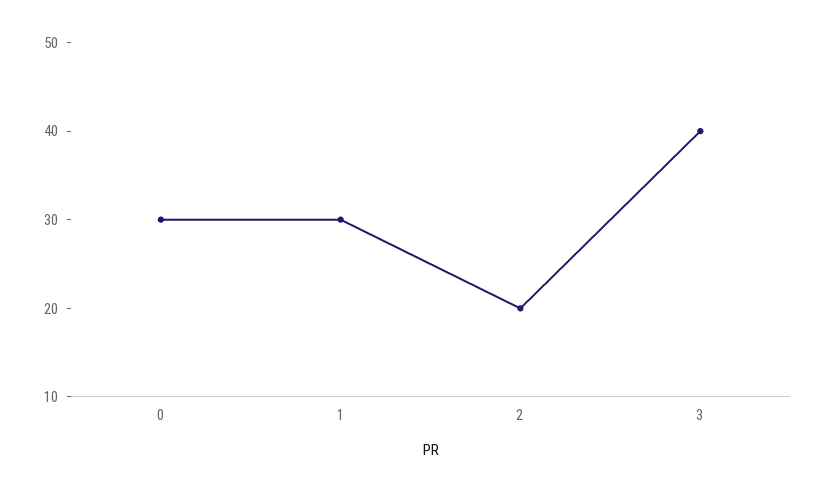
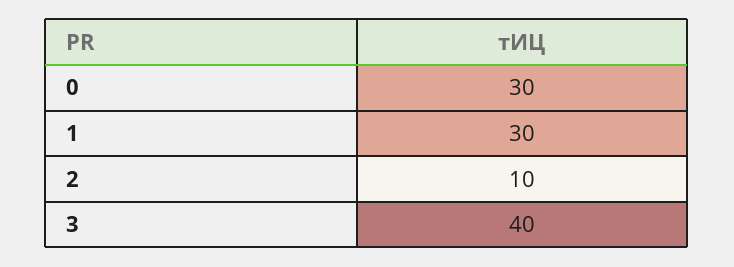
  {
    "0": 30,
    "1": 30,
-   "2": 20,
+   "2": 10,
    "3": 40
  }

